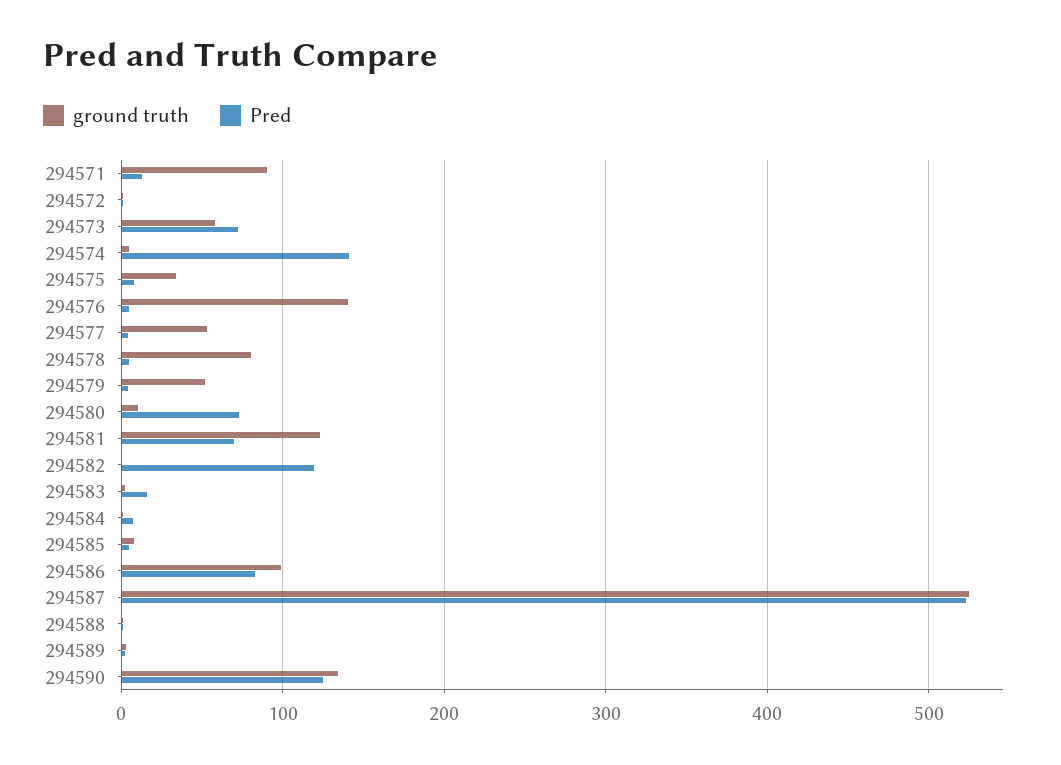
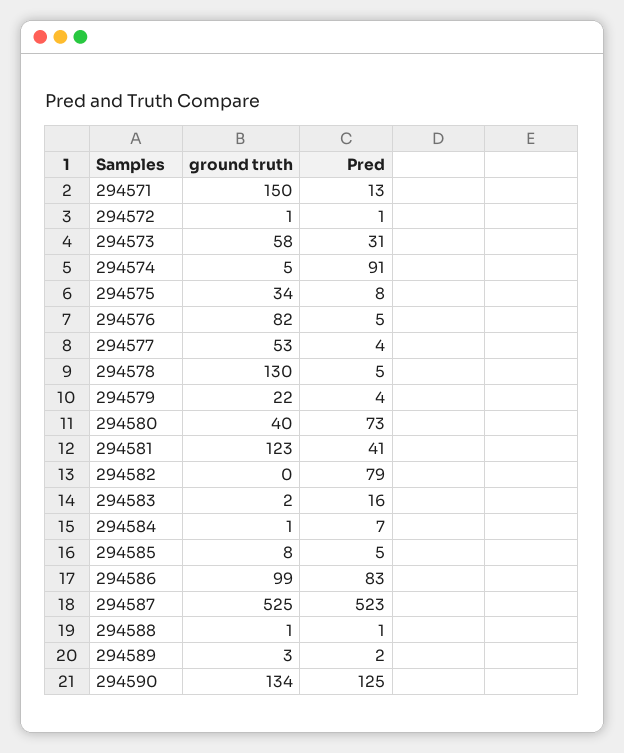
  {
    "ground truth": {
-     "294571": 90,
+     "294571": 150,
      "294572": 1,
      "294573": 58,
      "294574": 5,
      "294575": 34,
-     "294576": 140,
+     "294576": 82,
      "294577": 53,
-     "294578": 80,
+     "294578": 130,
-     "294579": 50,
+     "294579": 22,
-     "294580": 10,
+     "294580": 40,
      "294581": 123,
      "294582": 0,
      "294583": 2,
      "294584": 1,
      "294585": 8,
      "294586": 99,
      "294587": 525,
      "294588": 1,
      "294589": 3,
      "294590": 134
    },
    "Pred": {
      "294571": 13,
      "294572": 1,
-     "294573": 70,
+     "294573": 31,
-     "294574": 140,
+     "294574": 91,
      "294575": 8,
      "294576": 5,
      "294577": 4,
      "294578": 5,
      "294579": 4,
      "294580": 73,
-     "294581": 70,
+     "294581": 41,
-     "294582": 120,
+     "294582": 79,
      "294583": 16,
      "294584": 7,
      "294585": 5,
      "294586": 83,
      "294587": 523,
      "294588": 1,
      "294589": 2,
      "294590": 125
    }
  }

